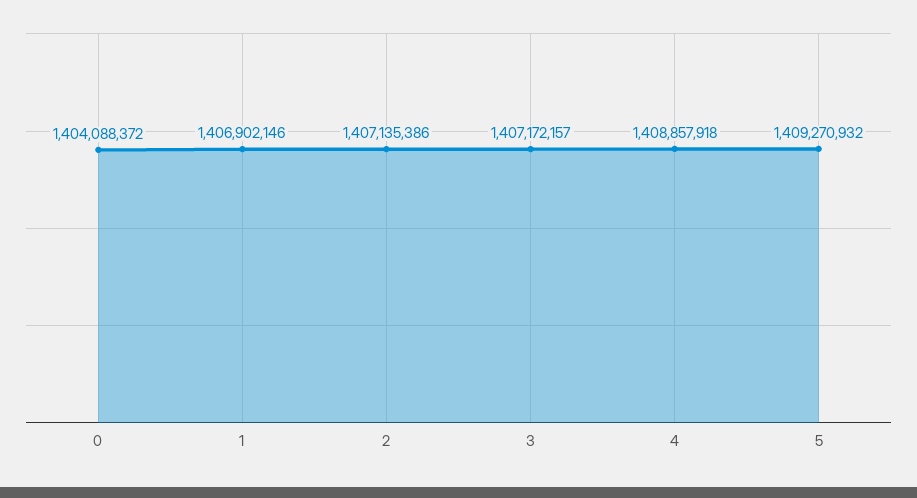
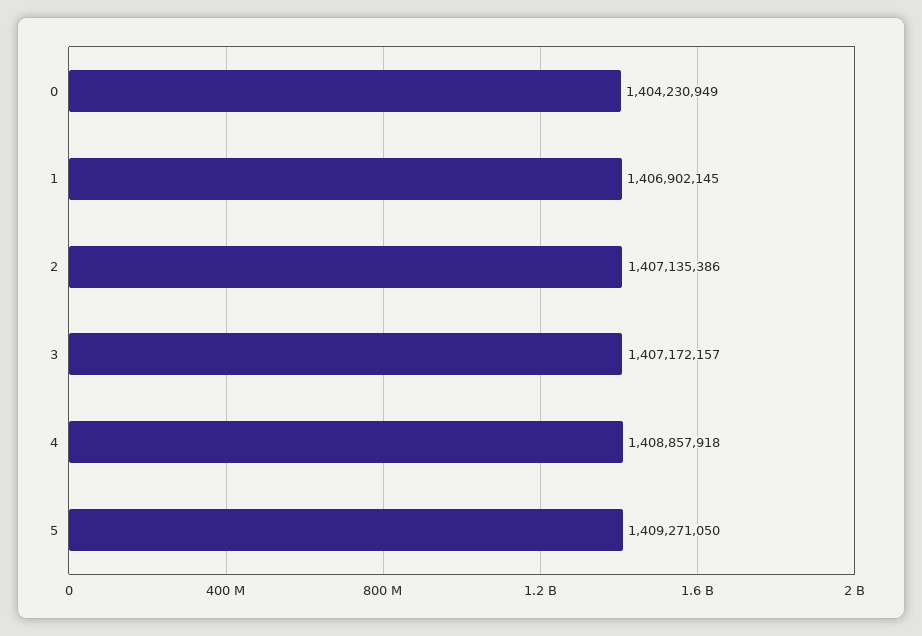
  {
-   "0": 1404088372,
+   "0": 1404230949,
-   "1": 1406902146,
+   "1": 1406902145,
    "2": 1407135386,
    "3": 1407172157,
    "4": 1408857918,
-   "5": 1409270932
+   "5": 1409271050
  }

